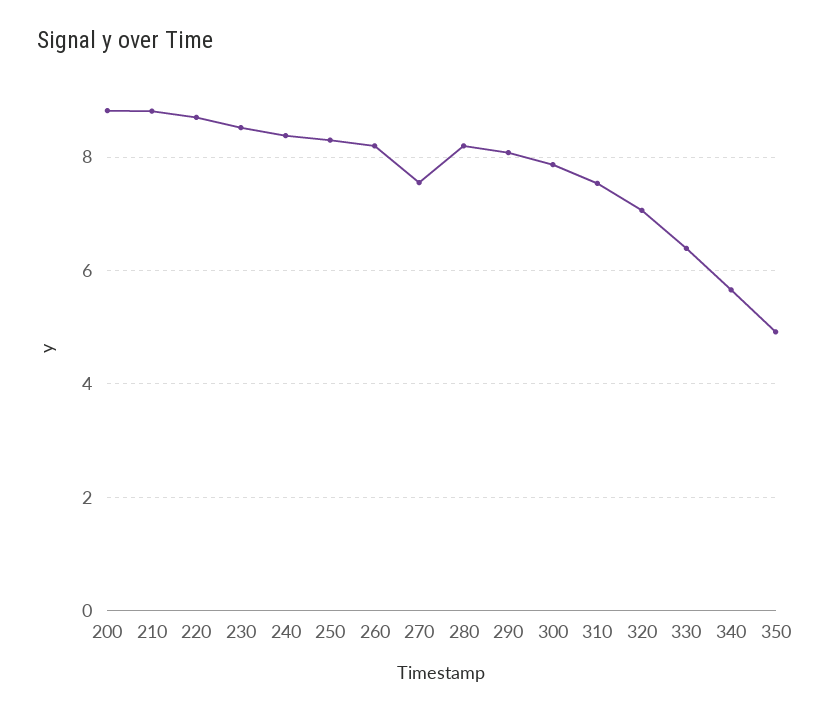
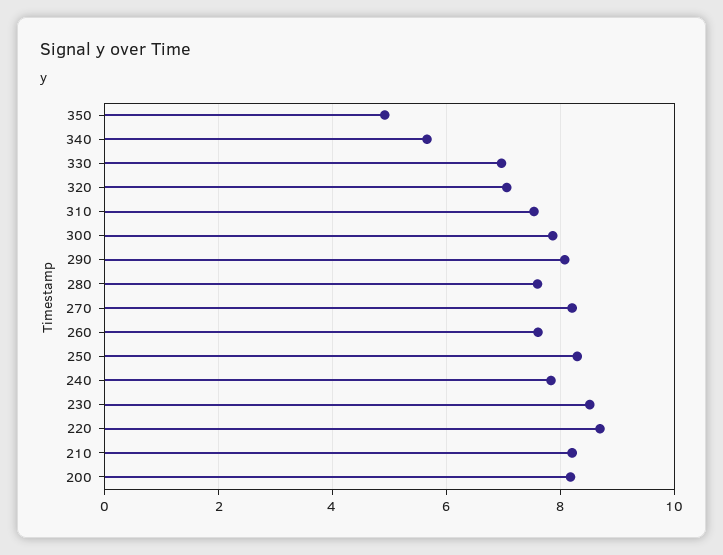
  {
-   "200": 8.8,
+   "200": 8.2,
-   "210": 8.8,
+   "210": 8.2,
    "220": 8.8,
    "230": 8.6,
-   "240": 8.4,
+   "240": 7.8,
    "250": 8.4,
-   "260": 8.2,
+   "260": 7.6,
-   "270": 7.6,
+   "270": 8.2,
-   "280": 8.2,
+   "280": 7.6,
    "290": 8,
    "300": 7.8,
    "310": 7.6,
    "320": 7,
-   "330": 6.4,
+   "330": 7,
    "340": 5.6,
    "350": 5
  }

